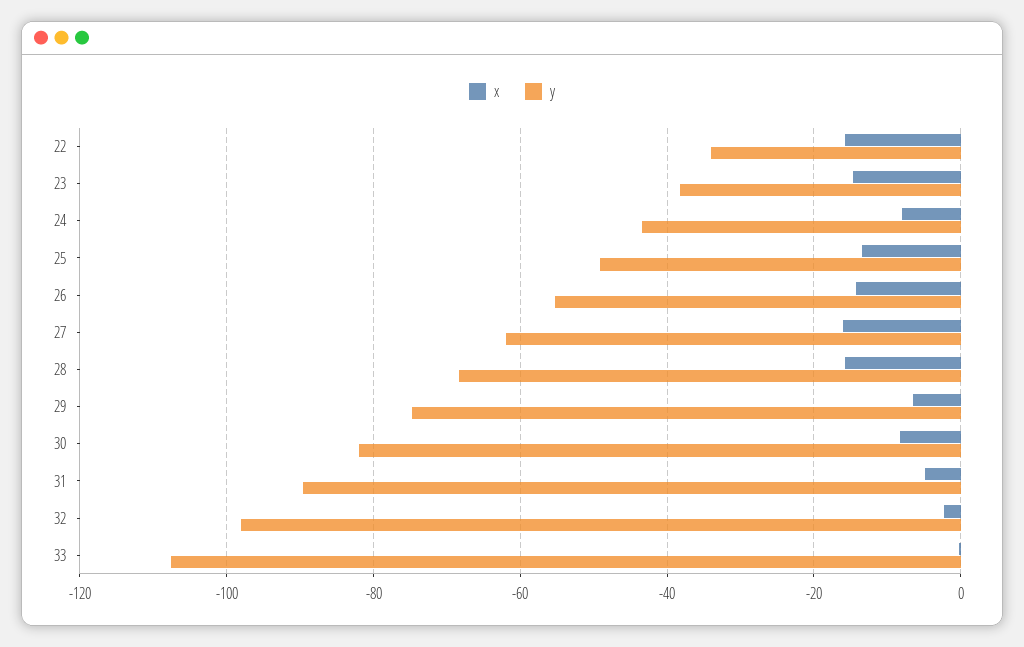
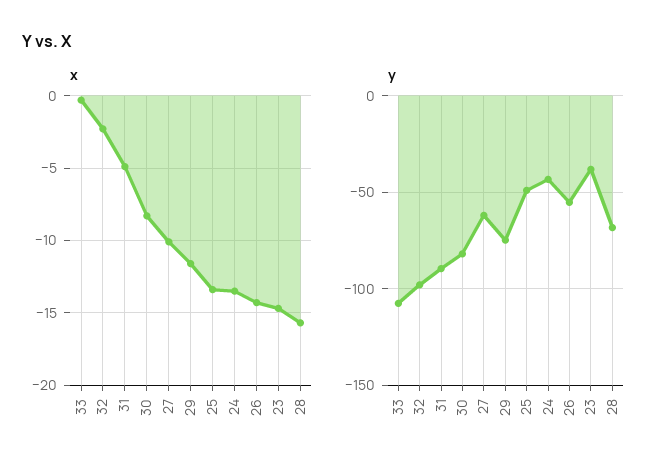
  {
    "x": {
-     "22": -16,
      "23": -14.5,
-     "24": -8,
+     "24": -13.5,
      "25": -13.5,
      "26": -14.5,
-     "27": -16,
+     "27": -10,
      "28": -15.5,
-     "29": -6,
+     "29": -11.5,
      "30": -8.5,
      "31": -5,
      "32": -2.5,
      "33": -0.5
    },
    "y": {
-     "22": -34,
      "23": -38,
      "24": -44,
      "25": -50,
      "26": -56,
      "27": -62,
      "28": -68,
      "29": -74,
      "30": -82,
      "31": -90,
      "32": -98,
      "33": -108
    }
  }

